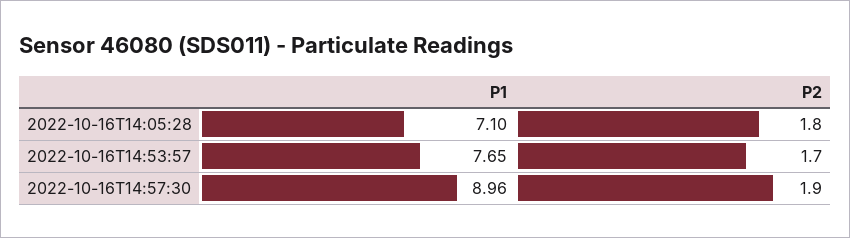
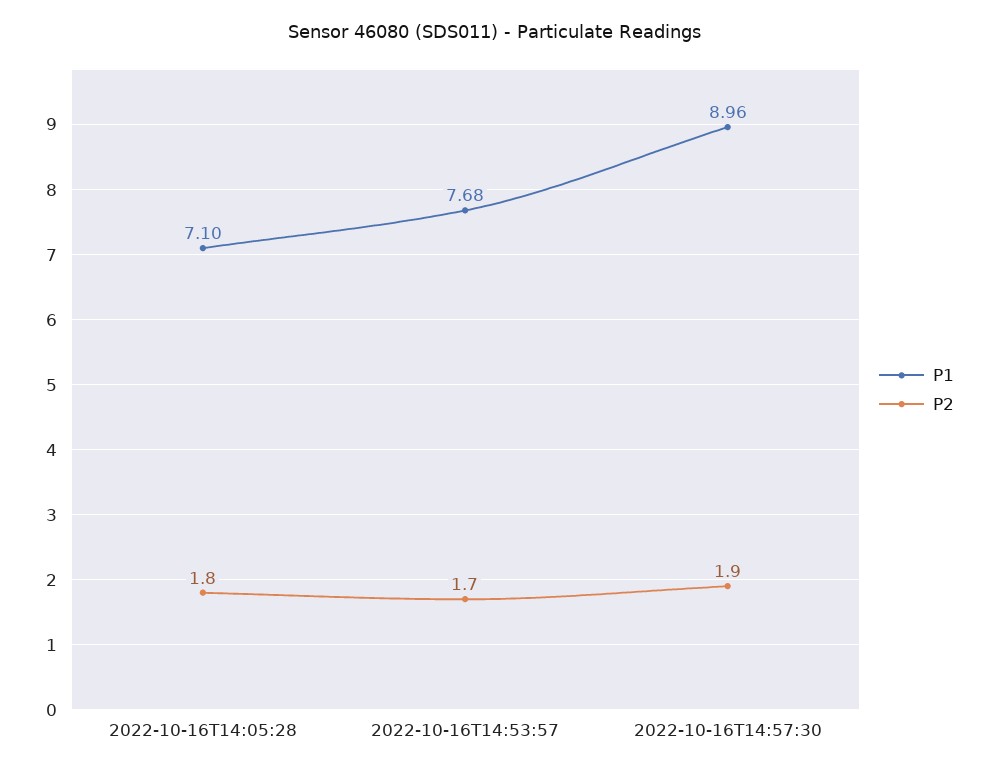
  {
    "P1": {
      "2022-10-16T14:05:28": 7.1,
-     "2022-10-16T14:53:57": 7.65,
+     "2022-10-16T14:53:57": 7.68,
      "2022-10-16T14:57:30": 8.96
    },
    "P2": {
      "2022-10-16T14:05:28": 1.8,
      "2022-10-16T14:53:57": 1.7,
      "2022-10-16T14:57:30": 1.9
    }
  }

